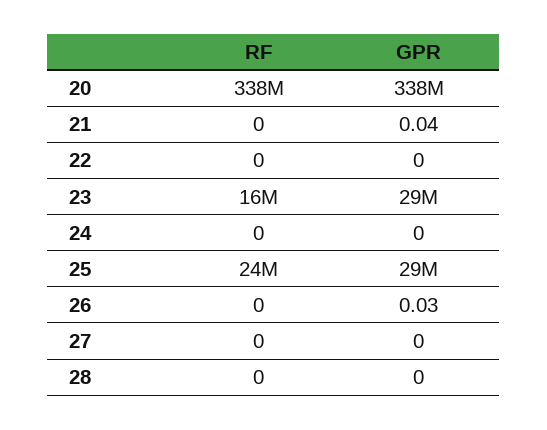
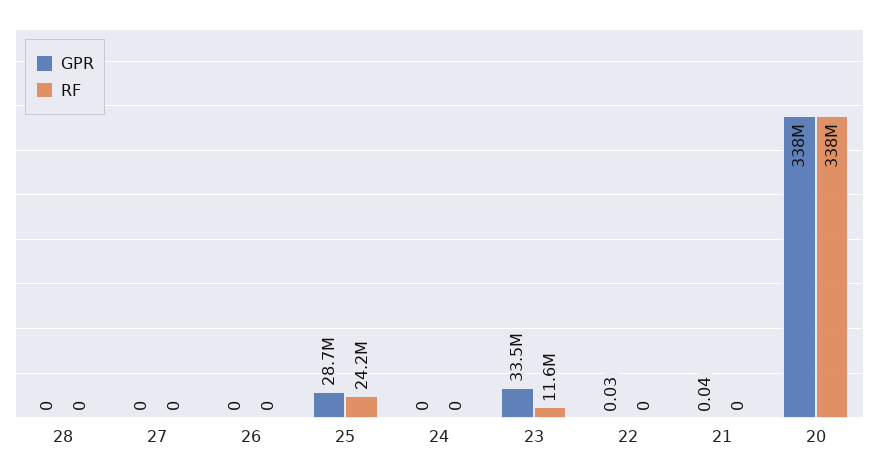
  {
    "RF": {
      "20": 338000000,
      "21": 0,
      "22": 0,
-     "23": 16000000,
+     "23": 11600000,
      "24": 0,
      "25": 24200000,
      "26": 0,
      "27": 0,
      "28": 0
    },
    "GPR": {
      "20": 338000000,
      "21": 0.04,
-     "22": 0,
+     "22": 0.03,
-     "23": 29000000,
+     "23": 33500000,
      "24": 0,
      "25": 28700000,
-     "26": 0.03,
+     "26": 0,
      "27": 0,
      "28": 0
    }
  }

